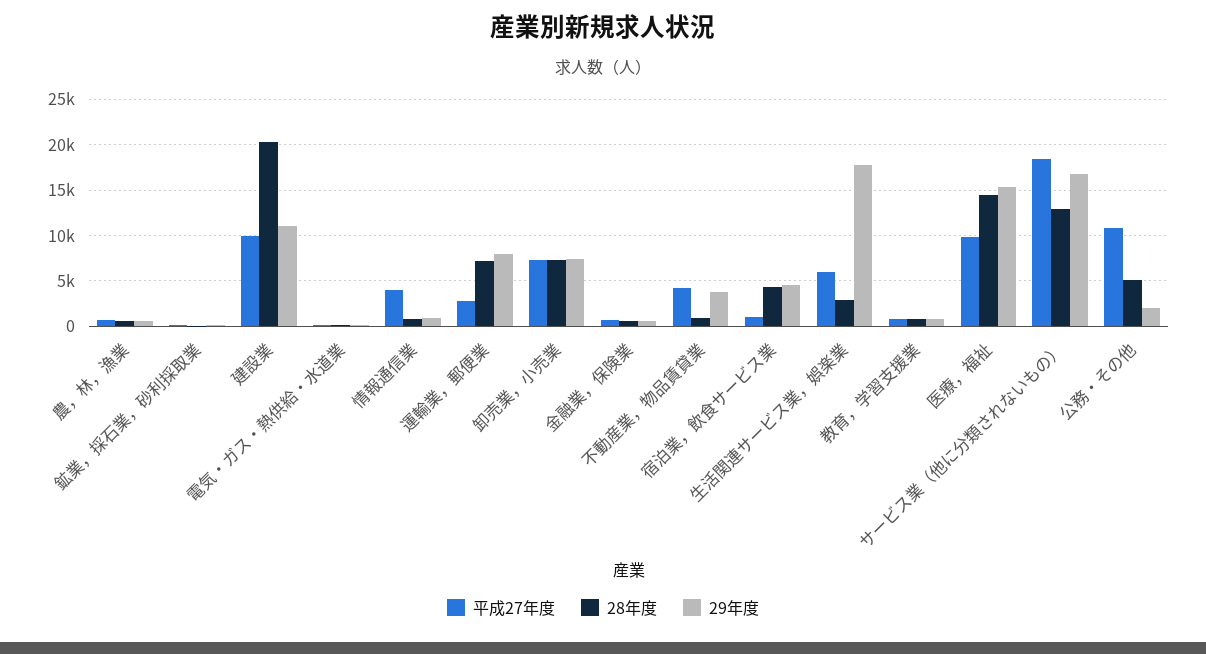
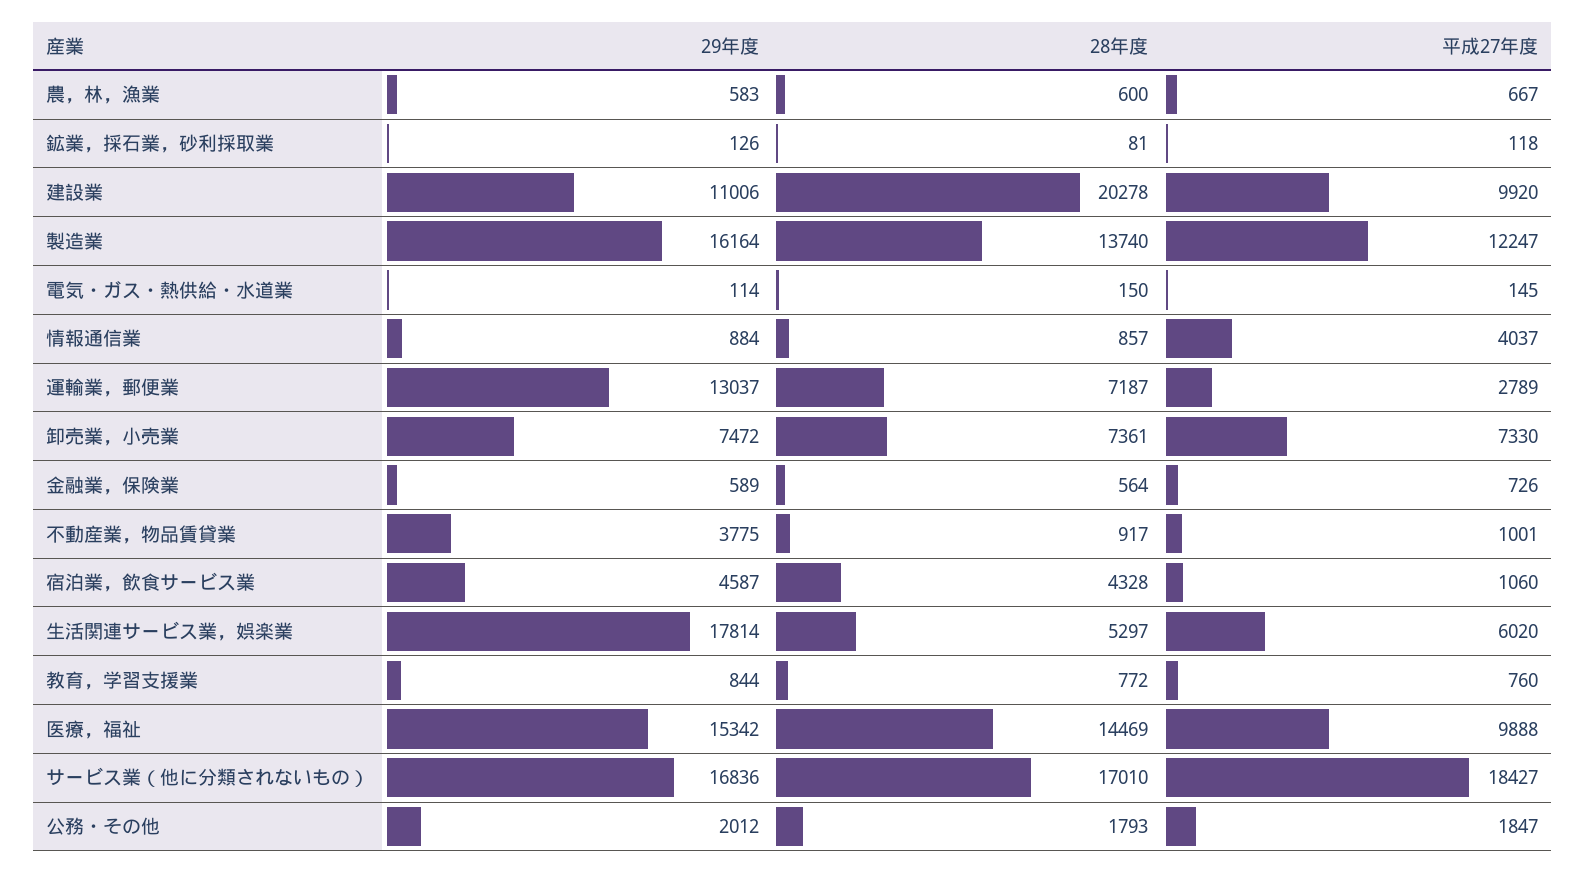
  {
    "平成27年度": {
      "農，林，漁業": 667,
      "鉱業，採石業，砂利採取業": 118,
      "建設業": 9920,
      "電気・ガス・熱供給・水道業": 145,
      "情報通信業": 4037,
      "運輸業，郵便業": 2789,
      "卸売業，小売業": 7330,
      "金融業，保険業": 726,
-     "不動産業，物品賃貸業": 4000,
+     "不動産業，物品賃貸業": 1001,
      "宿泊業，飲食サービス業": 1060,
      "生活関連サービス業，娯楽業": 6020,
      "教育，学習支援業": 760,
      "医療，福祉": 9888,
      "サービス業（他に分類されないもの）": 18427,
-     "公務・その他": 11000
+     "公務・その他": 1847,
+     "製造業": 12247
    },
    "28年度": {
      "農，林，漁業": 600,
      "鉱業，採石業，砂利採取業": 81,
      "建設業": 20278,
      "電気・ガス・熱供給・水道業": 150,
      "情報通信業": 857,
      "運輸業，郵便業": 7187,
      "卸売業，小売業": 7361,
      "金融業，保険業": 564,
      "不動産業，物品賃貸業": 917,
      "宿泊業，飲食サービス業": 4328,
-     "生活関連サービス業，娯楽業": 3000,
+     "生活関連サービス業，娯楽業": 5297,
      "教育，学習支援業": 772,
      "医療，福祉": 14469,
-     "サービス業（他に分類されないもの）": 13000,
+     "サービス業（他に分類されないもの）": 17010,
-     "公務・その他": 5000
+     "公務・その他": 1793,
+     "製造業": 13740
    },
    "29年度": {
      "農，林，漁業": 583,
      "鉱業，採石業，砂利採取業": 126,
      "建設業": 11006,
      "電気・ガス・熱供給・水道業": 114,
      "情報通信業": 884,
-     "運輸業，郵便業": 8000,
+     "運輸業，郵便業": 13037,
      "卸売業，小売業": 7472,
      "金融業，保険業": 589,
      "不動産業，物品賃貸業": 3775,
      "宿泊業，飲食サービス業": 4587,
      "生活関連サービス業，娯楽業": 17814,
      "教育，学習支援業": 844,
      "医療，福祉": 15342,
      "サービス業（他に分類されないもの）": 16836,
-     "公務・その他": 2012
+     "公務・その他": 2012,
+     "製造業": 16164
    }
  }

